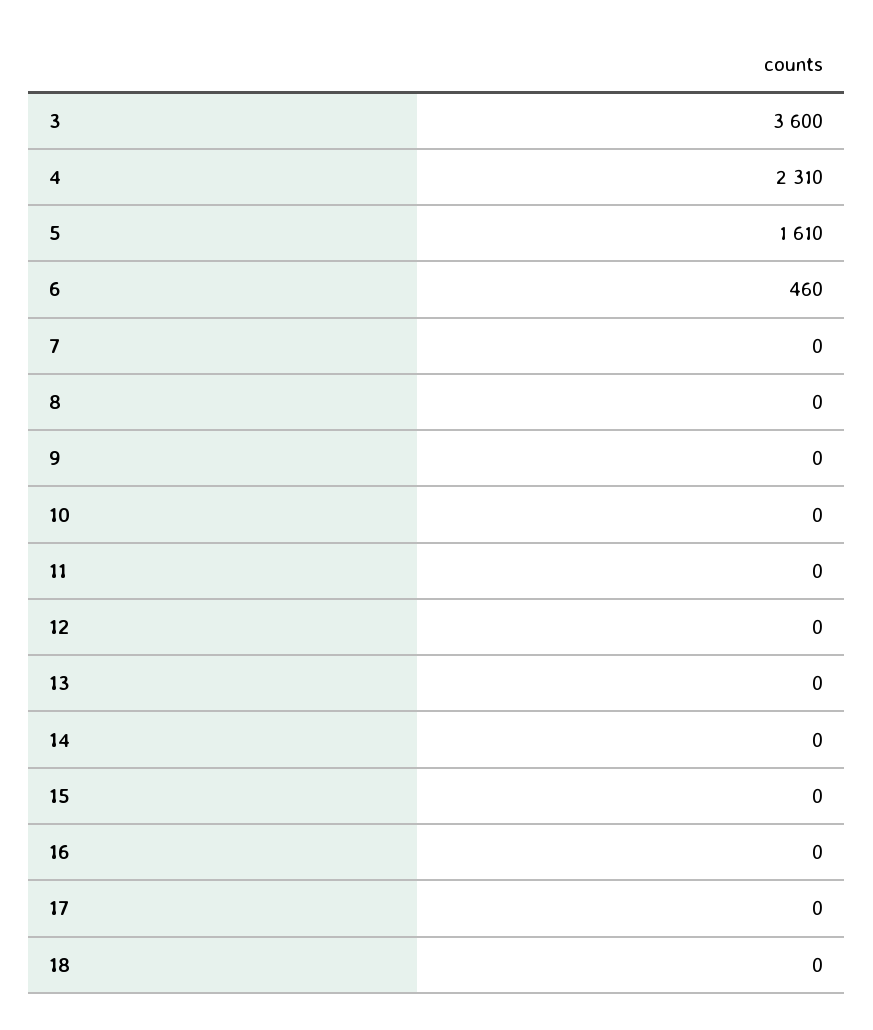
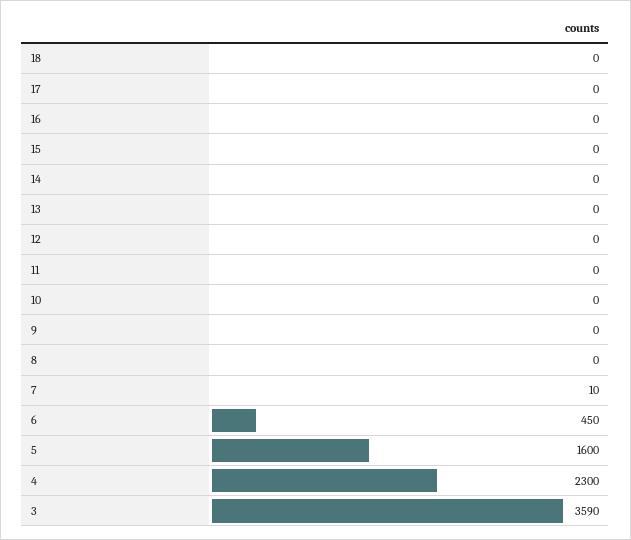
  {
-   "3": 3600,
+   "3": 3590,
-   "4": 2310,
+   "4": 2300,
-   "5": 1610,
+   "5": 1600,
-   "6": 460,
+   "6": 450,
-   "7": 0,
+   "7": 10,
    "8": 0,
    "9": 0,
    "10": 0,
    "11": 0,
    "12": 0,
    "13": 0,
    "14": 0,
    "15": 0,
    "16": 0,
    "17": 0,
    "18": 0
  }

